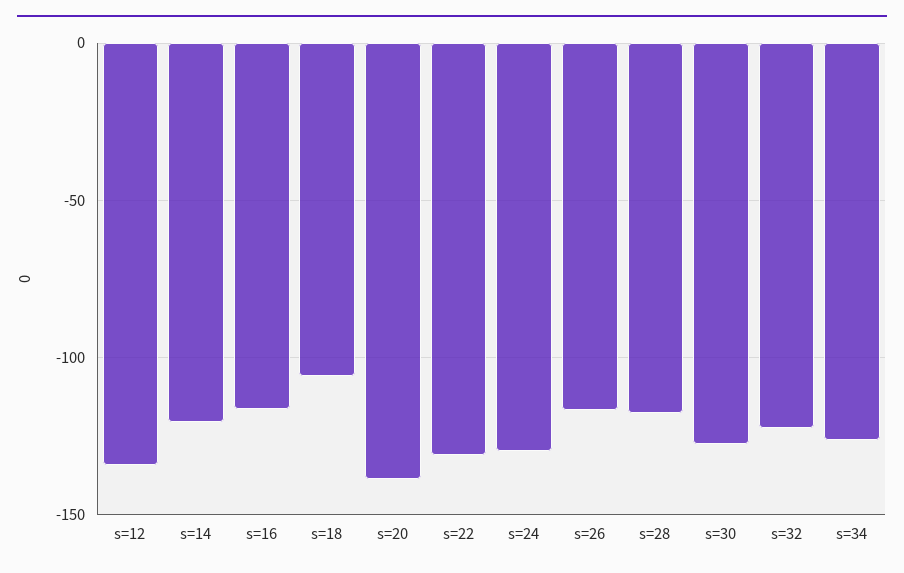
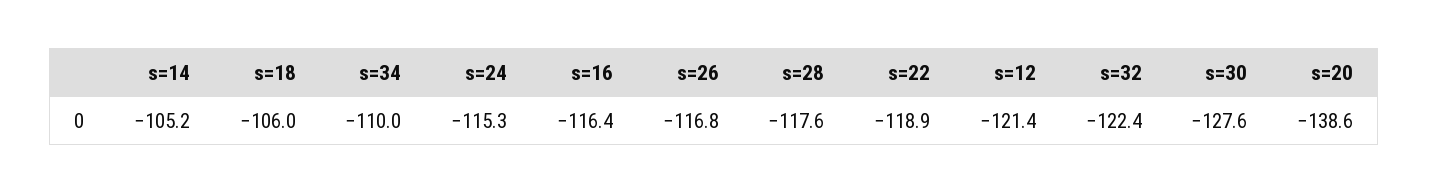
  {
-   "s=12": -135,
+   "s=12": -121.4,
-   "s=14": -120,
+   "s=14": -105.2,
    "s=16": -116.4,
    "s=18": -106,
    "s=20": -138.6,
-   "s=22": -130,
+   "s=22": -118.9,
-   "s=24": -130,
+   "s=24": -115.3,
    "s=26": -116.8,
    "s=28": -117.6,
    "s=30": -127.6,
    "s=32": -122.4,
-   "s=34": -125
+   "s=34": -110
  }

